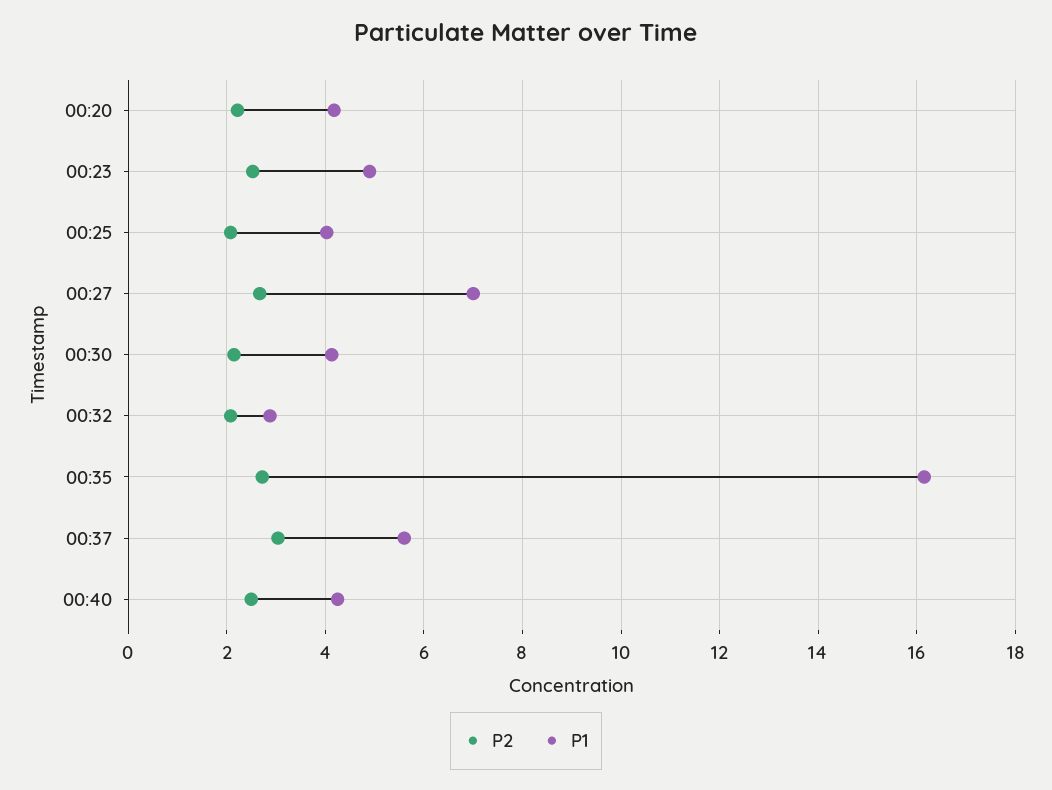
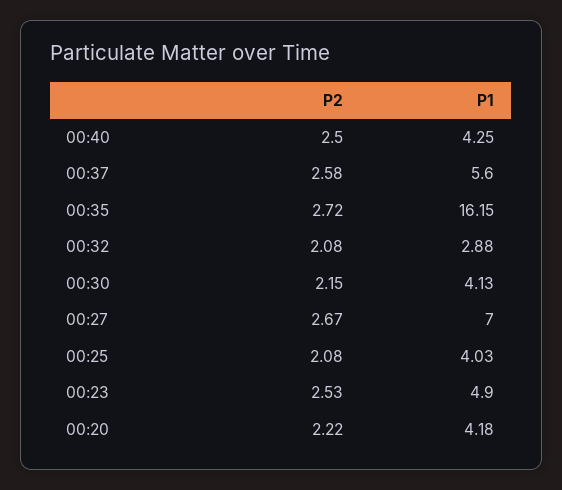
  {
    "P2": {
      "00:20": 2.22,
      "00:23": 2.53,
      "00:25": 2.08,
      "00:27": 2.67,
      "00:30": 2.15,
      "00:32": 2.08,
      "00:35": 2.72,
-     "00:37": 3,
+     "00:37": 2.58,
      "00:40": 2.5
    },
    "P1": {
      "00:20": 4.18,
      "00:23": 4.9,
      "00:25": 4.03,
      "00:27": 7,
      "00:30": 4.13,
      "00:32": 2.88,
      "00:35": 16.15,
      "00:37": 5.6,
      "00:40": 4.25
    }
  }

